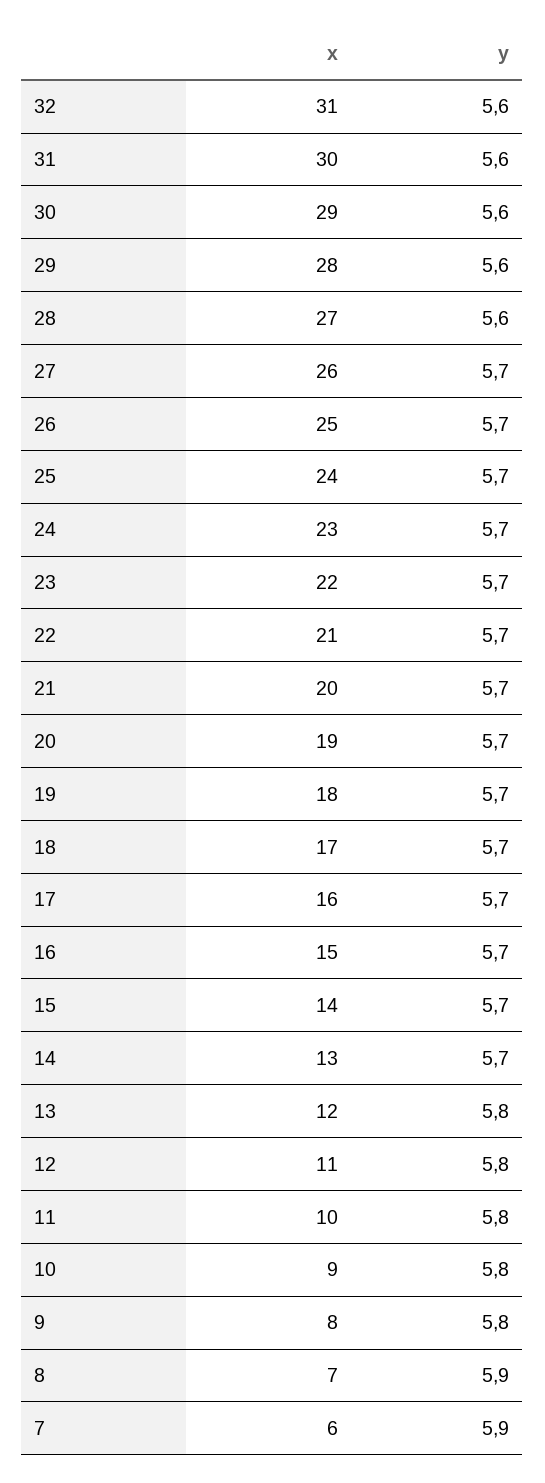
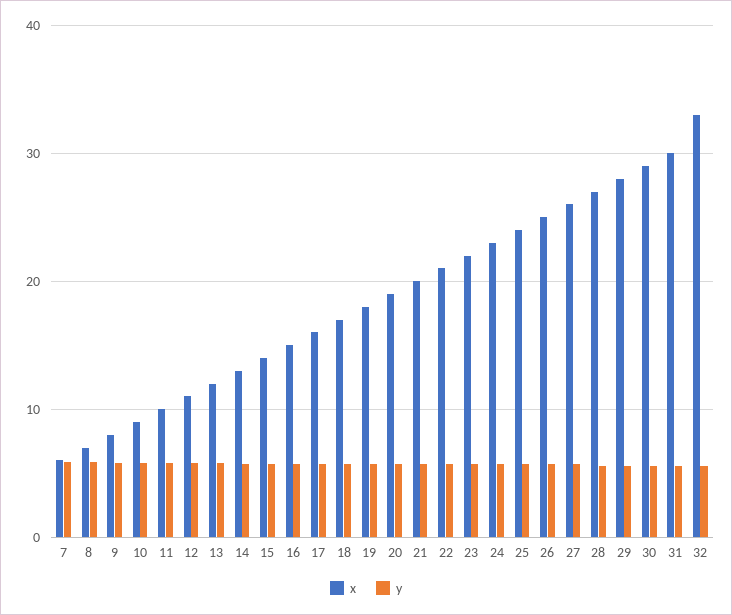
  {
    "x": {
-     "32": 31,
+     "32": 33,
      "31": 30,
      "30": 29,
      "29": 28,
      "28": 27,
      "27": 26,
      "26": 25,
      "25": 24,
      "24": 23,
      "23": 22,
      "22": 21,
      "21": 20,
      "20": 19,
      "19": 18,
      "18": 17,
      "17": 16,
      "16": 15,
      "15": 14,
      "14": 13,
      "13": 12,
      "12": 11,
      "11": 10,
      "10": 9,
      "9": 8,
      "8": 7,
      "7": 6
    },
    "y": {
      "32": 5.6,
      "31": 5.6,
      "30": 5.6,
      "29": 5.6,
      "28": 5.6,
      "27": 5.7,
      "26": 5.7,
      "25": 5.7,
      "24": 5.7,
      "23": 5.7,
      "22": 5.7,
      "21": 5.7,
      "20": 5.7,
      "19": 5.7,
      "18": 5.7,
      "17": 5.7,
      "16": 5.7,
      "15": 5.7,
      "14": 5.7,
      "13": 5.8,
      "12": 5.8,
      "11": 5.8,
      "10": 5.8,
      "9": 5.8,
      "8": 5.9,
      "7": 5.9
    }
  }

